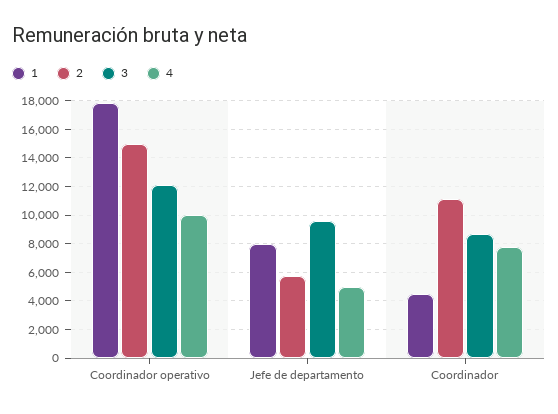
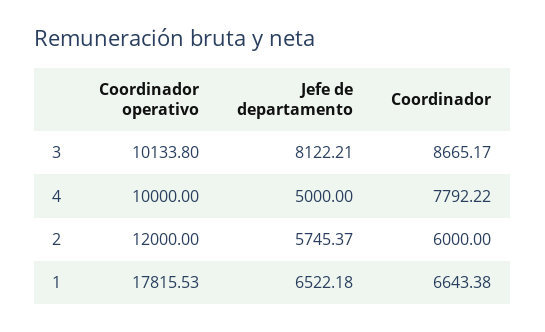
  {
    "1": {
      "Coordinador operativo": 17815.53,
-     "Jefe de departamento": 8000,
+     "Jefe de departamento": 6522.18,
-     "Coordinador": 4500
+     "Coordinador": 6643.38
    },
    "2": {
-     "Coordinador operativo": 15000,
+     "Coordinador operativo": 12000,
      "Jefe de departamento": 5745.37,
-     "Coordinador": 11000
+     "Coordinador": 6000
    },
    "3": {
-     "Coordinador operativo": 12000,
+     "Coordinador operativo": 10133.8,
-     "Jefe de departamento": 9500,
+     "Jefe de departamento": 8122.21,
      "Coordinador": 8665.17
    },
    "4": {
      "Coordinador operativo": 10000,
      "Jefe de departamento": 5000,
      "Coordinador": 7792.22
    }
  }

